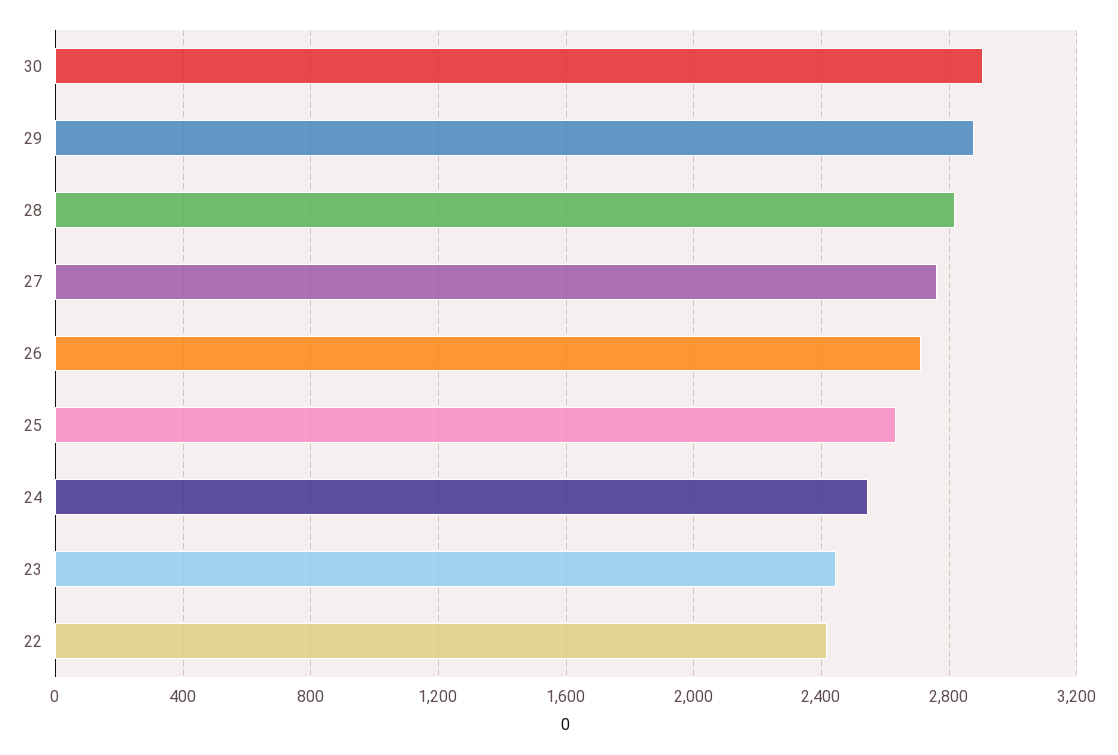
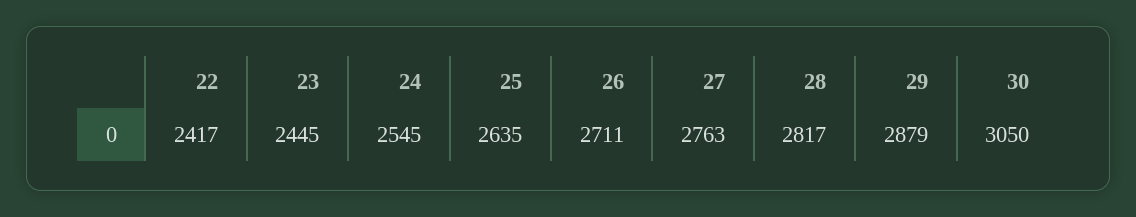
  {
-   "30": 2900,
+   "30": 3050,
    "29": 2879,
    "28": 2817,
    "27": 2763,
    "26": 2711,
    "25": 2635,
    "24": 2545,
    "23": 2445,
    "22": 2417
  }

